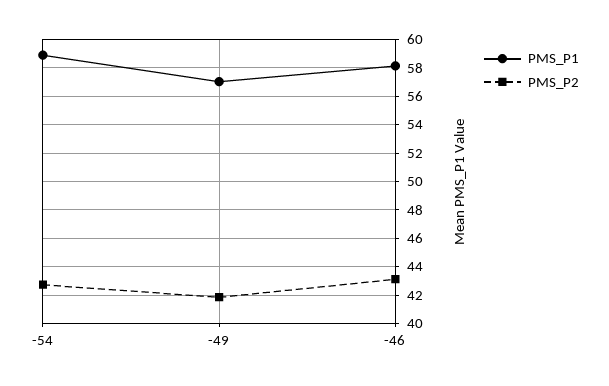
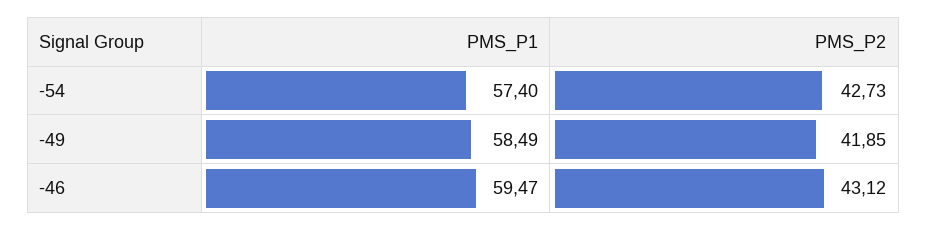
  {
    "PMS_P1": {
-     "-54": 59,
+     "-54": 57.4,
-     "-49": 57,
+     "-49": 58.49,
-     "-46": 58
+     "-46": 59.47
    },
    "PMS_P2": {
      "-54": 42.73,
      "-49": 41.85,
      "-46": 43.12
    }
  }

